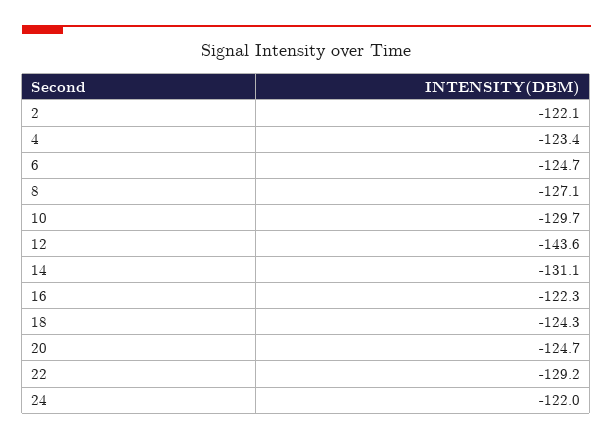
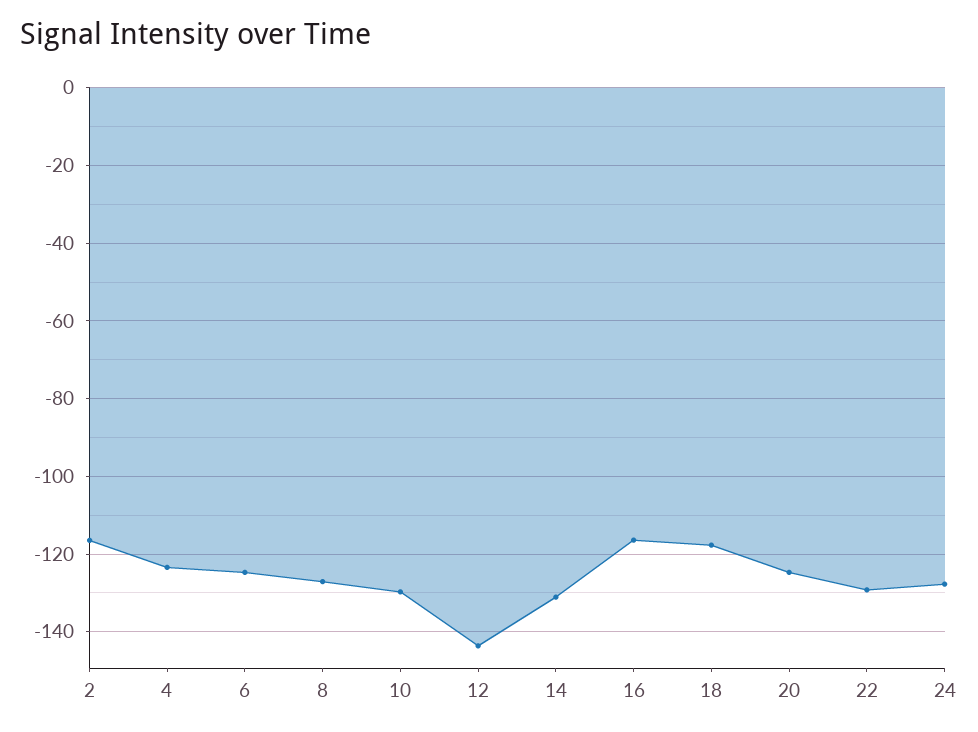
  {
-   "2": -122.1,
+   "2": -116,
    "4": -123.4,
    "6": -124.7,
    "8": -127.1,
    "10": -129.7,
    "12": -143.6,
    "14": -131.1,
-   "16": -122.3,
+   "16": -116,
-   "18": -124.3,
+   "18": -118,
    "20": -124.7,
    "22": -129.2,
-   "24": -122
+   "24": -128
  }

